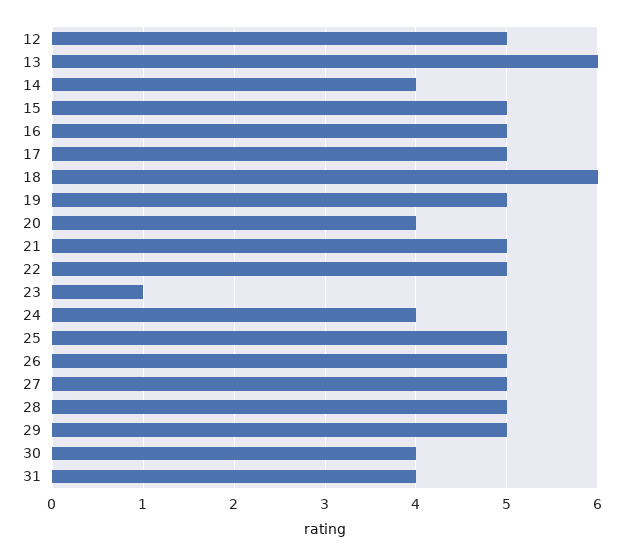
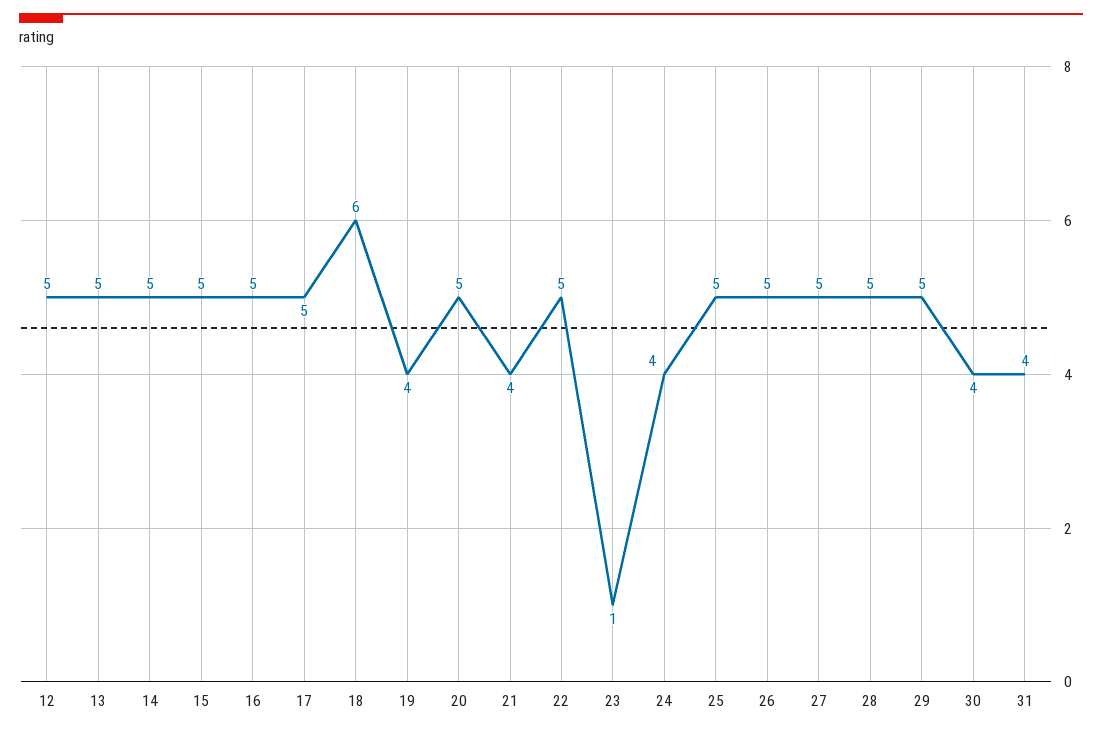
  {
    "12": 5,
-   "13": 6,
+   "13": 5,
-   "14": 4,
+   "14": 5,
    "15": 5,
    "16": 5,
    "17": 5,
    "18": 6,
-   "19": 5,
+   "19": 4,
-   "20": 4,
+   "20": 5,
-   "21": 5,
+   "21": 4,
    "22": 5,
    "23": 1,
    "24": 4,
    "25": 5,
    "26": 5,
    "27": 5,
    "28": 5,
    "29": 5,
    "30": 4,
    "31": 4
  }

